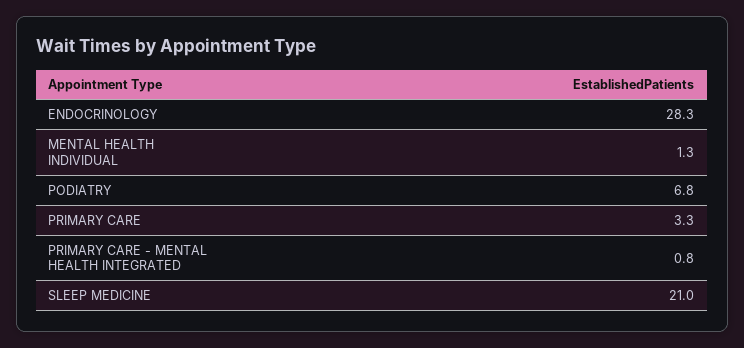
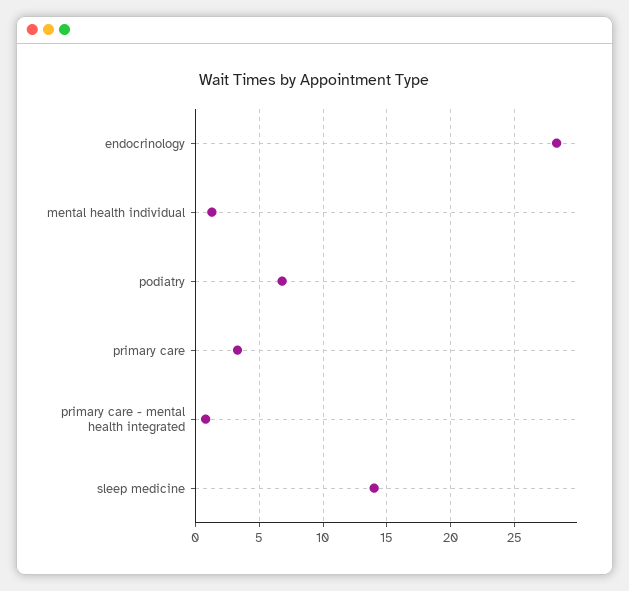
  {
    "ENDOCRINOLOGY": 28.3,
    "MENTAL HEALTH INDIVIDUAL": 1.3,
    "PODIATRY": 6.8,
    "PRIMARY CARE": 3.3,
    "PRIMARY CARE - MENTAL HEALTH INTEGRATED": 0.8,
-   "SLEEP MEDICINE": 21
+   "SLEEP MEDICINE": 14
  }

